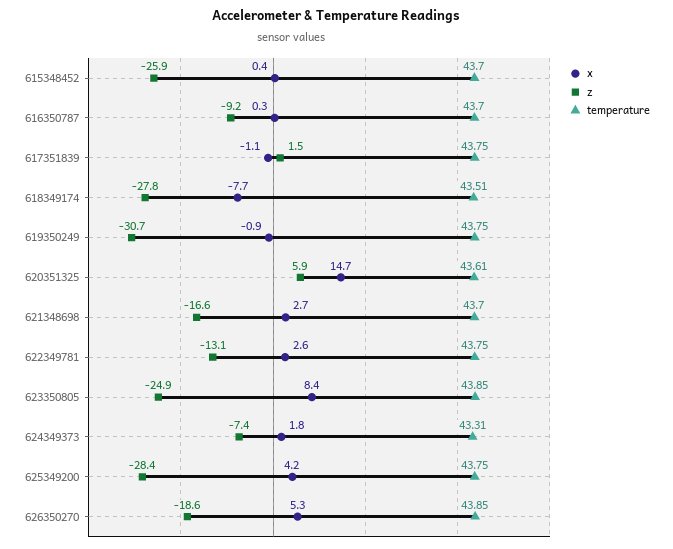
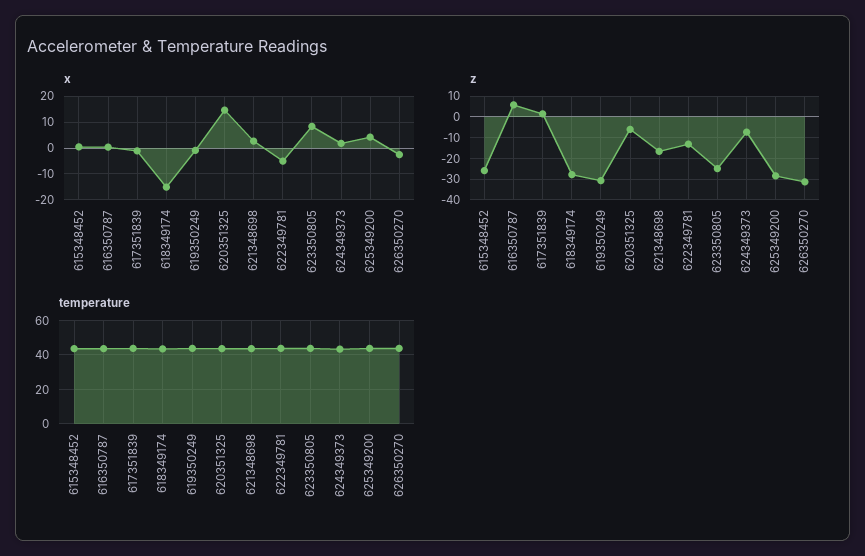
  {
    "x": {
      "615348452": 0.4,
      "616350787": 0.3,
      "617351839": -1.1,
-     "618349174": -7.7,
+     "618349174": -15,
      "619350249": -0.9,
      "620351325": 14.7,
      "621348698": 2.7,
-     "622349781": 2.6,
+     "622349781": -5,
      "623350805": 8.4,
      "624349373": 1.8,
      "625349200": 4.2,
-     "626350270": 5.3
+     "626350270": -2.5
    },
    "z": {
      "615348452": -25.9,
-     "616350787": -9.2,
+     "616350787": 5,
      "617351839": 1.5,
      "618349174": -27.8,
      "619350249": -30.7,
-     "620351325": 5.9,
+     "620351325": -5,
      "621348698": -16.6,
      "622349781": -13.1,
      "623350805": -24.9,
      "624349373": -7.4,
      "625349200": -28.4,
-     "626350270": -18.6
+     "626350270": -30
    },
    "temperature": {
      "615348452": 43.7,
      "616350787": 43.7,
      "617351839": 43.75,
      "618349174": 43.51,
      "619350249": 43.75,
      "620351325": 43.61,
      "621348698": 43.7,
      "622349781": 43.75,
      "623350805": 43.85,
      "624349373": 43.31,
      "625349200": 43.75,
      "626350270": 43.85
    }
  }

